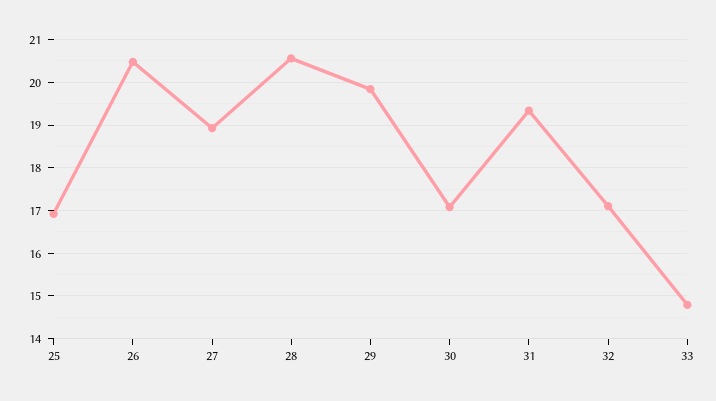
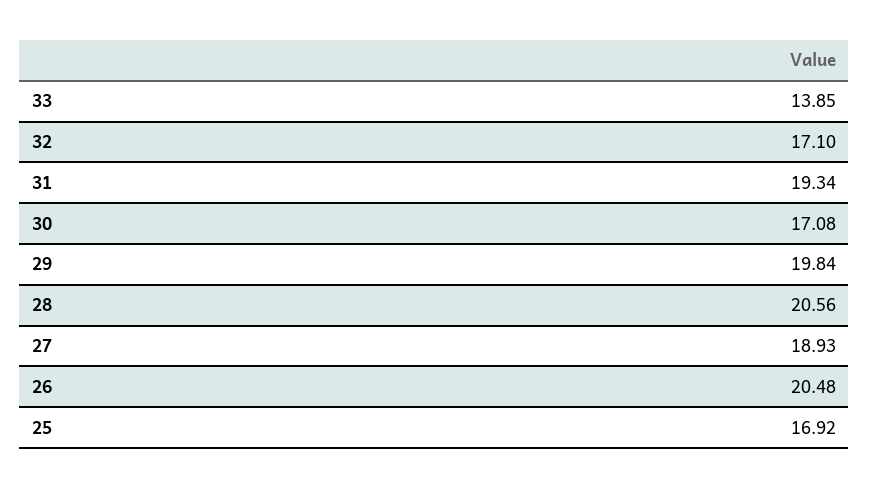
  {
    "25": 16.92,
    "26": 20.48,
    "27": 18.93,
    "28": 20.56,
    "29": 19.84,
    "30": 17.08,
    "31": 19.34,
    "32": 17.1,
-   "33": 14.8
+   "33": 13.85
  }

